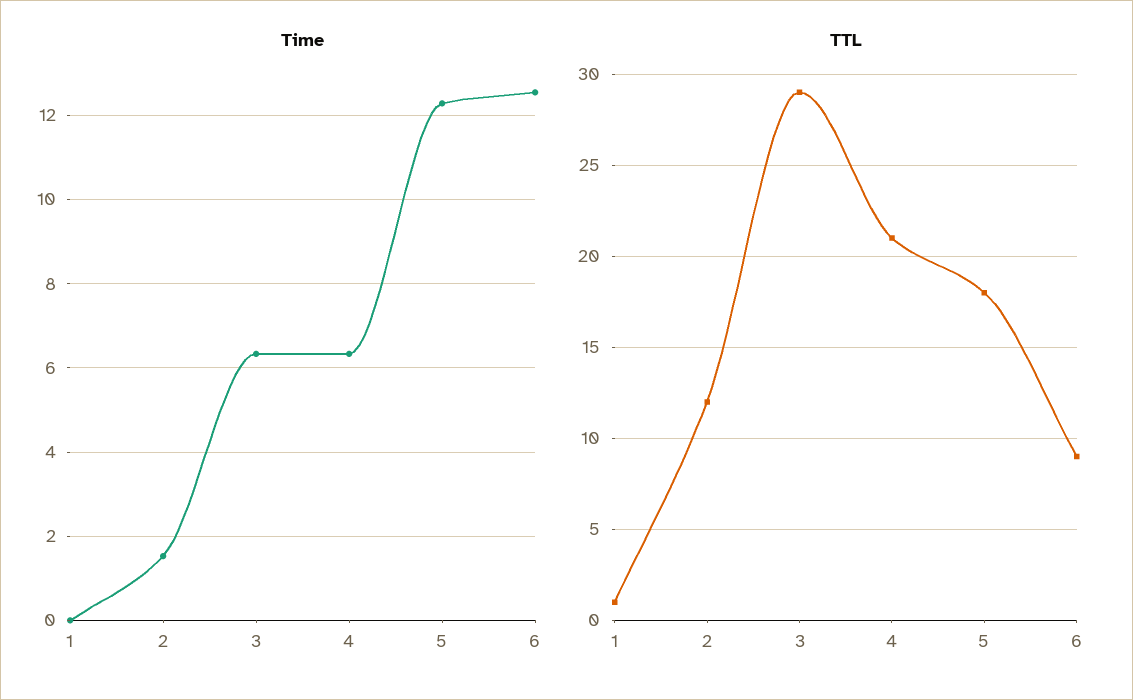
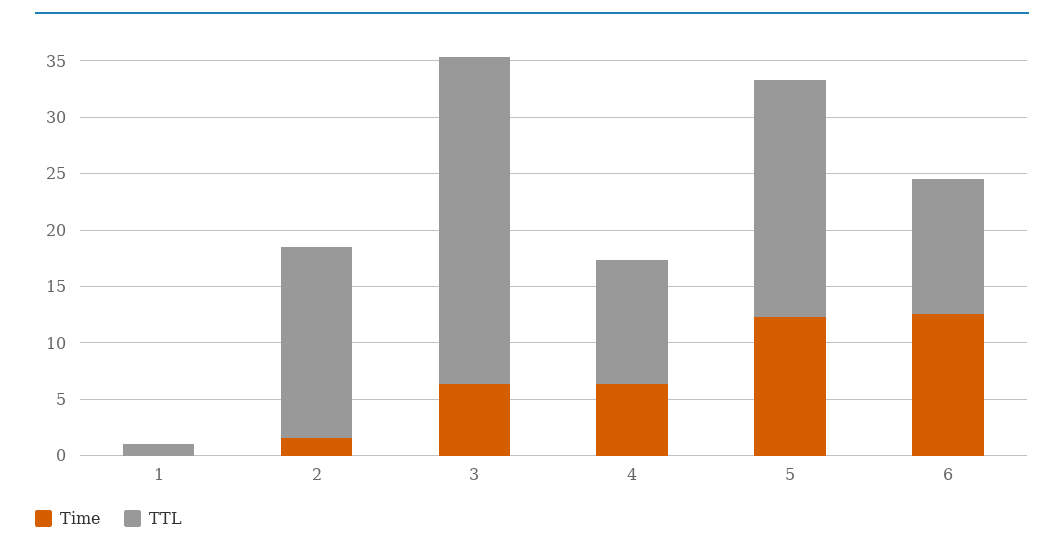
  {
    "Time": {
      "1": 0,
      "2": 1.6,
      "3": 6.4,
      "4": 6.4,
      "5": 12.2,
      "6": 12.6
    },
    "TTL": {
      "1": 1,
-     "2": 12,
+     "2": 17,
      "3": 29,
-     "4": 21,
+     "4": 11,
-     "5": 18,
+     "5": 21,
-     "6": 9
+     "6": 12
    }
  }

